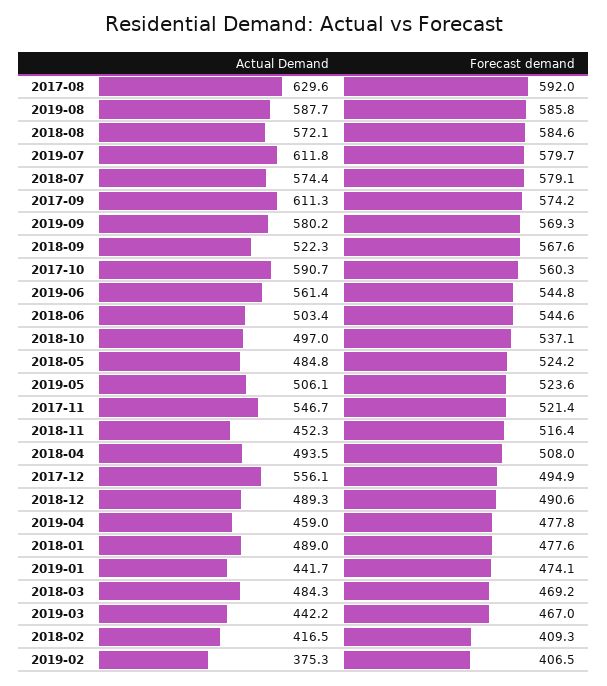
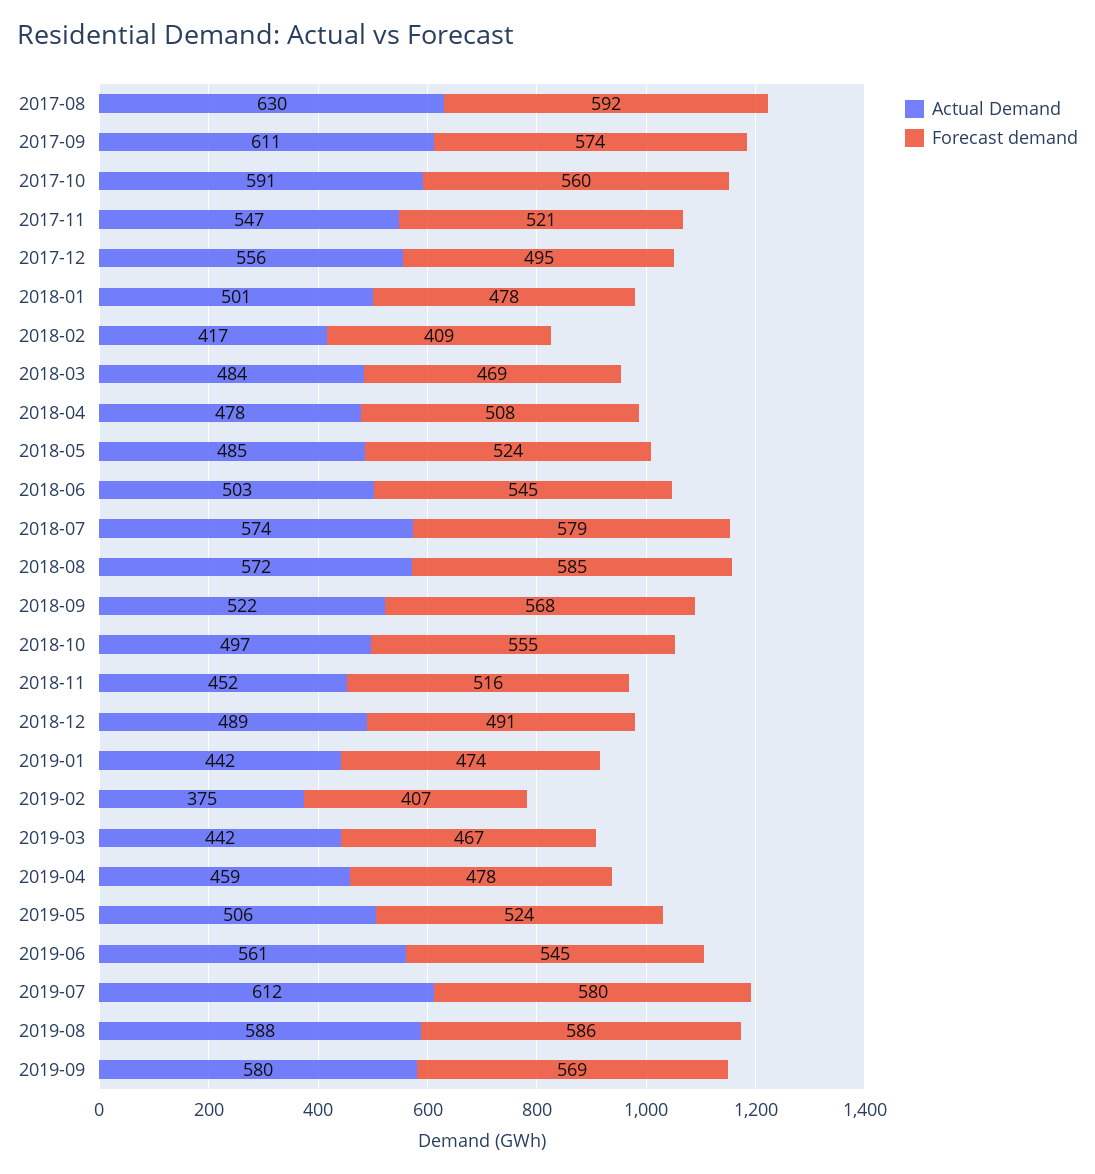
  {
    "Actual Demand": {
      "2017-08": 629.6,
      "2019-08": 587.7,
      "2018-08": 572.1,
      "2019-07": 611.8,
      "2018-07": 574.4,
      "2017-09": 611.3,
      "2019-09": 580.2,
      "2018-09": 522.3,
      "2017-10": 590.7,
      "2019-06": 561.4,
      "2018-06": 503.4,
      "2018-10": 497,
      "2018-05": 484.8,
      "2019-05": 506.1,
      "2017-11": 546.7,
      "2018-11": 452.3,
-     "2018-04": 493.5,
+     "2018-04": 478,
      "2017-12": 556.1,
      "2018-12": 489.3,
      "2019-04": 459,
-     "2018-01": 489,
+     "2018-01": 501,
      "2019-01": 441.7,
      "2018-03": 484.3,
      "2019-03": 442.2,
      "2018-02": 416.5,
      "2019-02": 375.3
    },
    "Forecast demand": {
      "2017-08": 592,
      "2019-08": 585.8,
      "2018-08": 584.6,
      "2019-07": 579.7,
      "2018-07": 579.1,
      "2017-09": 574.2,
      "2019-09": 569.3,
      "2018-09": 567.6,
      "2017-10": 560.3,
      "2019-06": 544.8,
      "2018-06": 544.6,
-     "2018-10": 537.1,
+     "2018-10": 555,
      "2018-05": 524.2,
      "2019-05": 523.6,
      "2017-11": 521.4,
      "2018-11": 516.4,
      "2018-04": 508,
      "2017-12": 494.9,
      "2018-12": 490.6,
      "2019-04": 477.8,
      "2018-01": 477.6,
      "2019-01": 474.1,
      "2018-03": 469.2,
      "2019-03": 467,
      "2018-02": 409.3,
      "2019-02": 406.5
    }
  }

